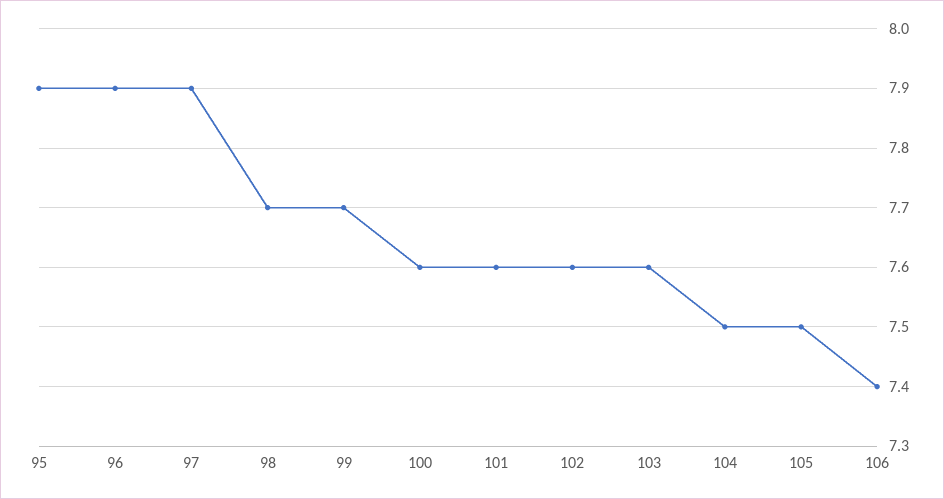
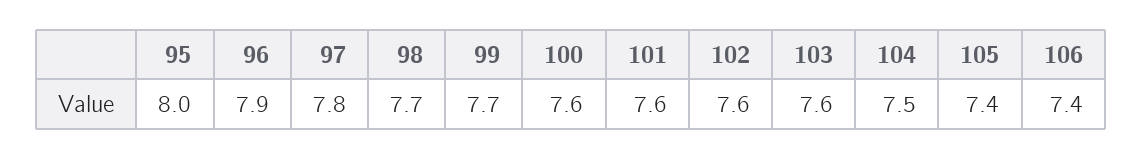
  {
-   "95": 7.9,
+   "95": 8,
    "96": 7.9,
-   "97": 7.9,
+   "97": 7.8,
    "98": 7.7,
    "99": 7.7,
    "100": 7.6,
    "101": 7.6,
    "102": 7.6,
    "103": 7.6,
    "104": 7.5,
-   "105": 7.5,
+   "105": 7.4,
    "106": 7.4
  }

